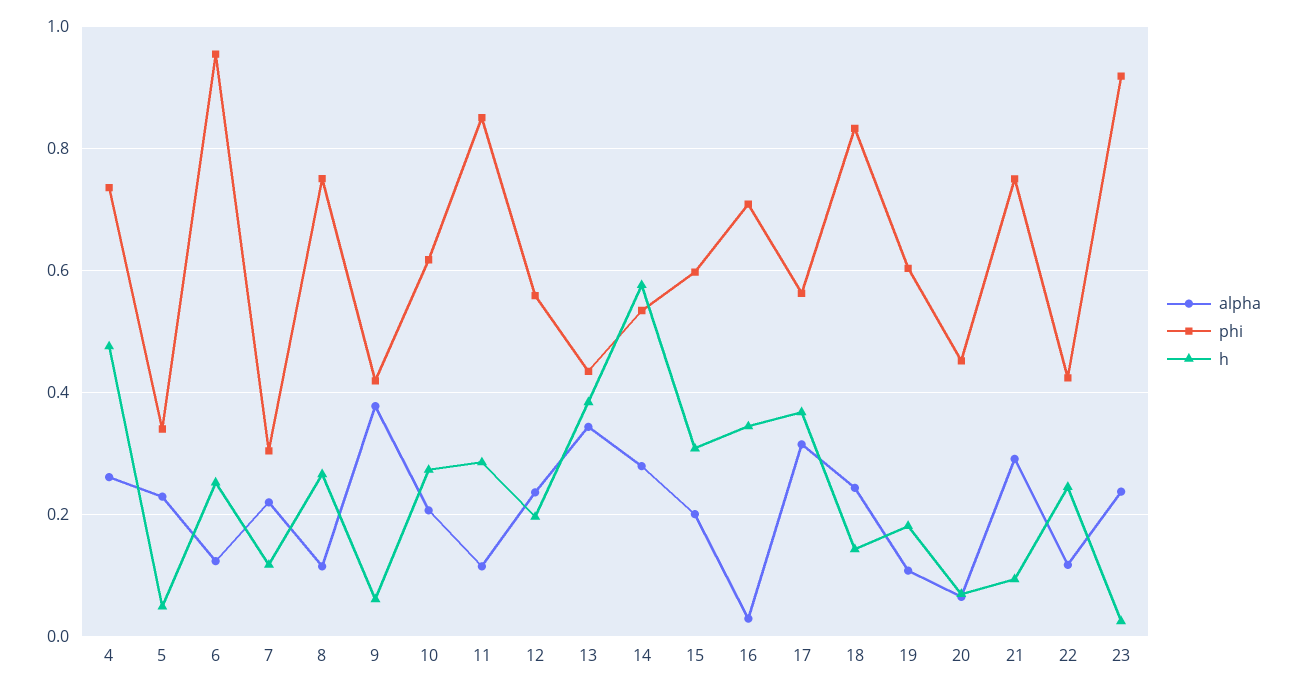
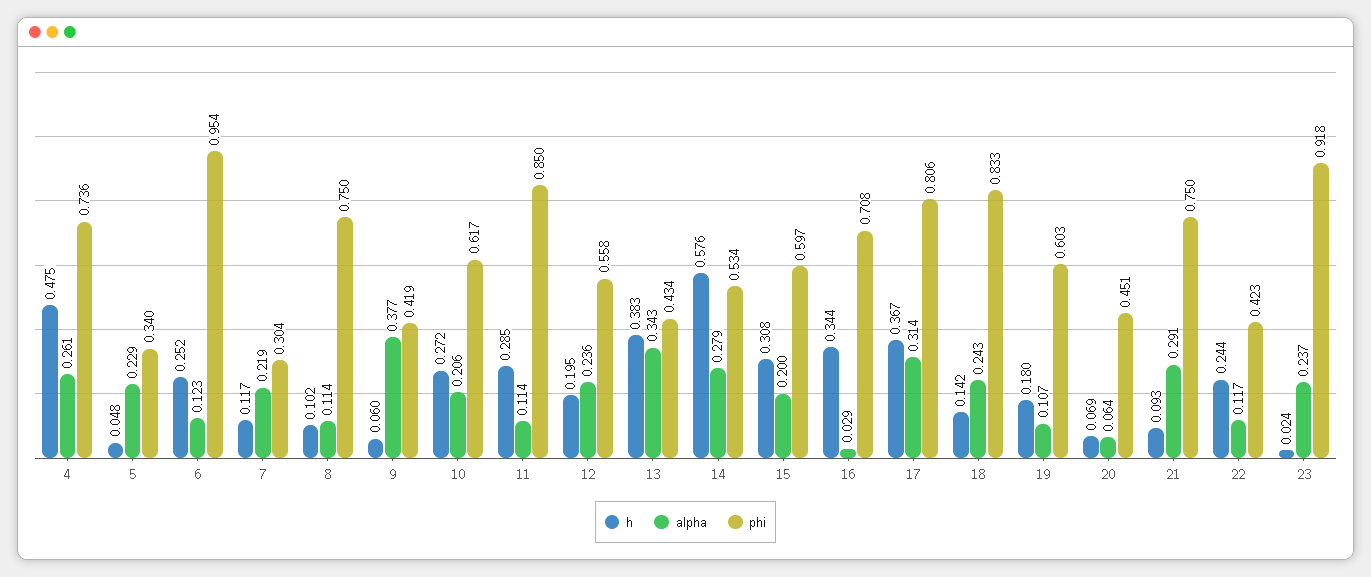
  {
    "alpha": {
      "4": 0.261,
      "5": 0.229,
      "6": 0.123,
      "7": 0.219,
      "8": 0.114,
      "9": 0.377,
      "10": 0.206,
      "11": 0.114,
      "12": 0.236,
      "13": 0.343,
      "14": 0.279,
      "15": 0.2,
      "16": 0.029,
      "17": 0.314,
      "18": 0.243,
      "19": 0.107,
      "20": 0.064,
      "21": 0.291,
      "22": 0.117,
      "23": 0.237
    },
    "phi": {
      "4": 0.736,
      "5": 0.34,
      "6": 0.954,
      "7": 0.304,
      "8": 0.75,
      "9": 0.419,
      "10": 0.617,
      "11": 0.85,
      "12": 0.558,
      "13": 0.434,
      "14": 0.534,
      "15": 0.597,
      "16": 0.708,
-     "17": 0.56,
+     "17": 0.806,
      "18": 0.833,
      "19": 0.603,
      "20": 0.451,
      "21": 0.75,
      "22": 0.423,
      "23": 0.918
    },
    "h": {
      "4": 0.475,
      "5": 0.048,
      "6": 0.252,
      "7": 0.117,
-     "8": 0.26,
+     "8": 0.102,
      "9": 0.06,
      "10": 0.272,
      "11": 0.285,
      "12": 0.195,
      "13": 0.383,
      "14": 0.576,
      "15": 0.308,
      "16": 0.344,
      "17": 0.367,
      "18": 0.142,
      "19": 0.18,
      "20": 0.069,
      "21": 0.093,
      "22": 0.244,
      "23": 0.024
    }
  }

